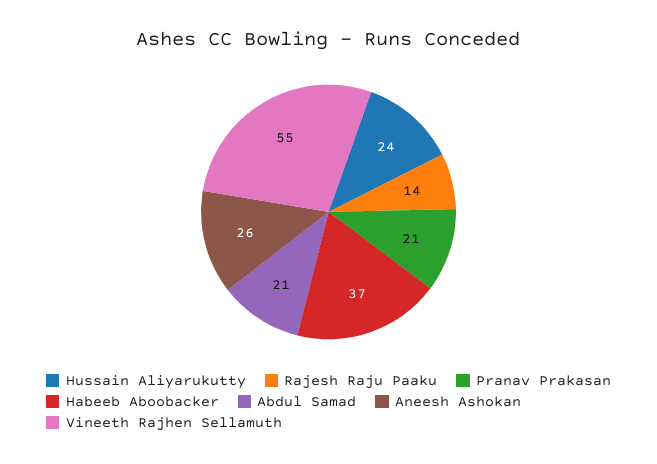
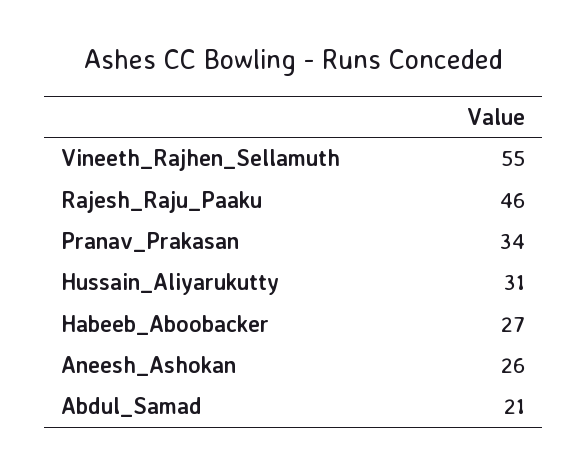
  {
-   "Hussain Aliyarukutty": 24,
+   "Hussain Aliyarukutty": 31,
-   "Rajesh Raju Paaku": 14,
+   "Rajesh Raju Paaku": 46,
-   "Pranav Prakasan": 21,
+   "Pranav Prakasan": 34,
-   "Habeeb Aboobacker": 37,
+   "Habeeb Aboobacker": 27,
    "Abdul Samad": 21,
    "Aneesh Ashokan": 26,
    "Vineeth Rajhen Sellamuth": 55
  }

